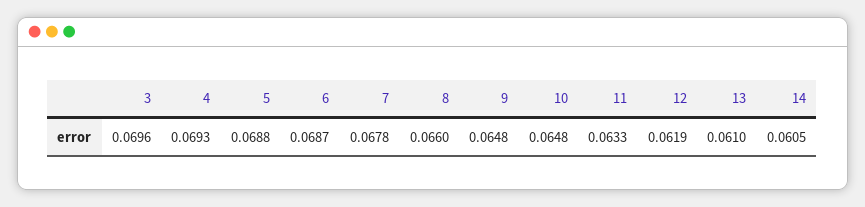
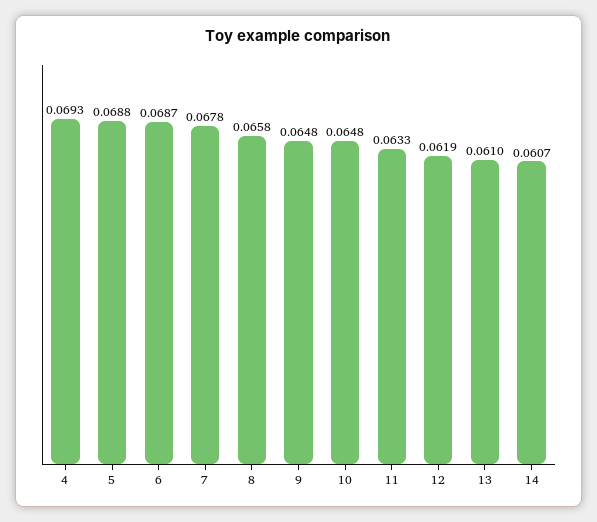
  {
-   "3": 0.0696,
    "4": 0.0693,
    "5": 0.0688,
    "6": 0.0687,
    "7": 0.0678,
-   "8": 0.066,
+   "8": 0.0658,
    "9": 0.0648,
    "10": 0.0648,
    "11": 0.0633,
    "12": 0.0619,
    "13": 0.061,
-   "14": 0.0605
+   "14": 0.0607
  }

